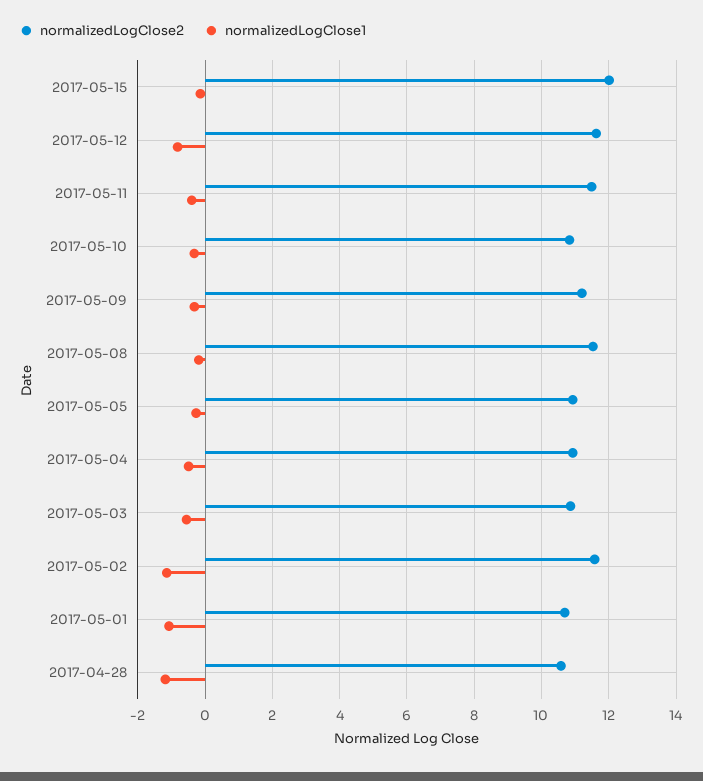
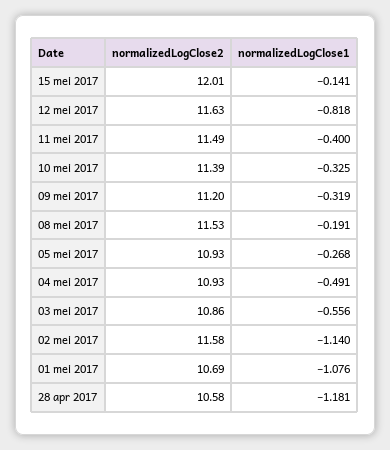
  {
    "normalizedLogClose2": {
      "2017-05-15": 12.01,
      "2017-05-12": 11.63,
      "2017-05-11": 11.49,
-     "2017-05-10": 10.8,
+     "2017-05-10": 11.39,
      "2017-05-09": 11.2,
      "2017-05-08": 11.53,
      "2017-05-05": 10.93,
      "2017-05-04": 10.93,
      "2017-05-03": 10.86,
      "2017-05-02": 11.58,
      "2017-05-01": 10.69,
      "2017-04-28": 10.58
    },
    "normalizedLogClose1": {
      "2017-05-15": -0.141,
      "2017-05-12": -0.818,
      "2017-05-11": -0.4,
      "2017-05-10": -0.325,
      "2017-05-09": -0.319,
      "2017-05-08": -0.191,
      "2017-05-05": -0.268,
      "2017-05-04": -0.491,
      "2017-05-03": -0.556,
      "2017-05-02": -1.14,
      "2017-05-01": -1.076,
      "2017-04-28": -1.181
    }
  }

